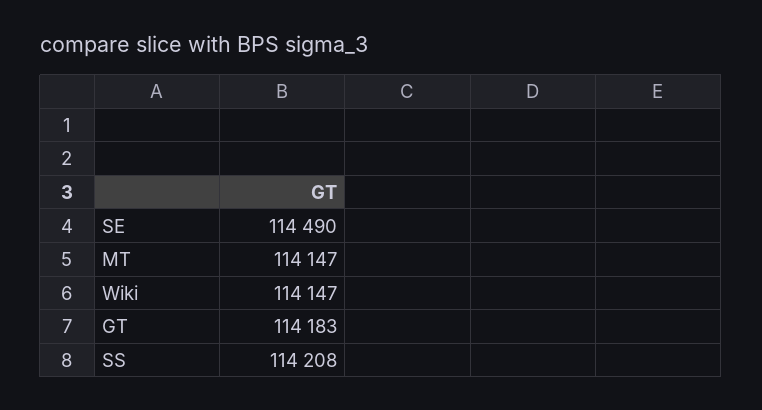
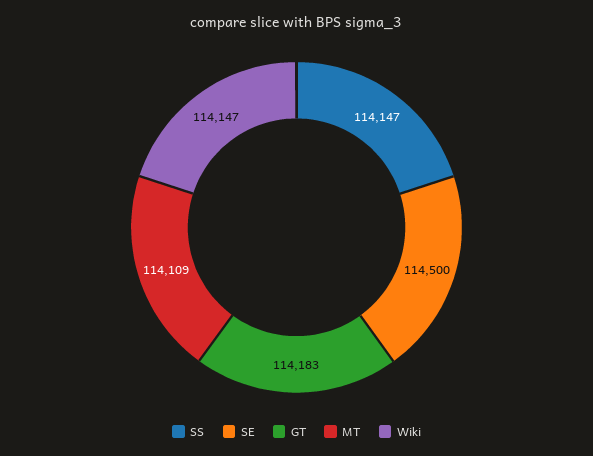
  {
-   "SE": 114490,
+   "SE": 114500,
-   "MT": 114147,
+   "MT": 114109,
    "Wiki": 114147,
    "GT": 114183,
-   "SS": 114208
+   "SS": 114147
  }

